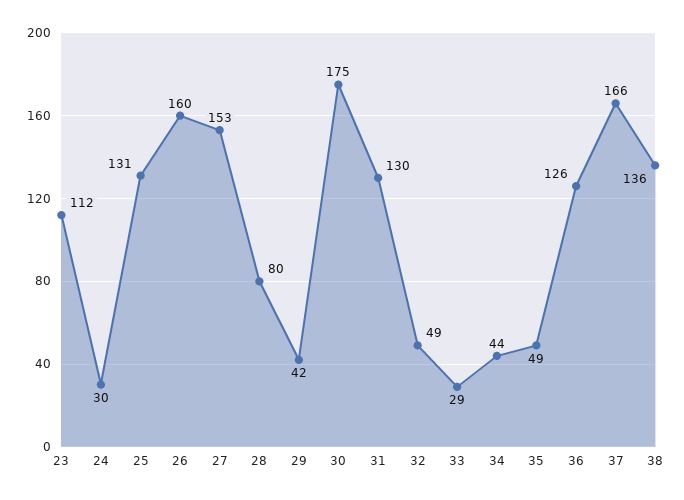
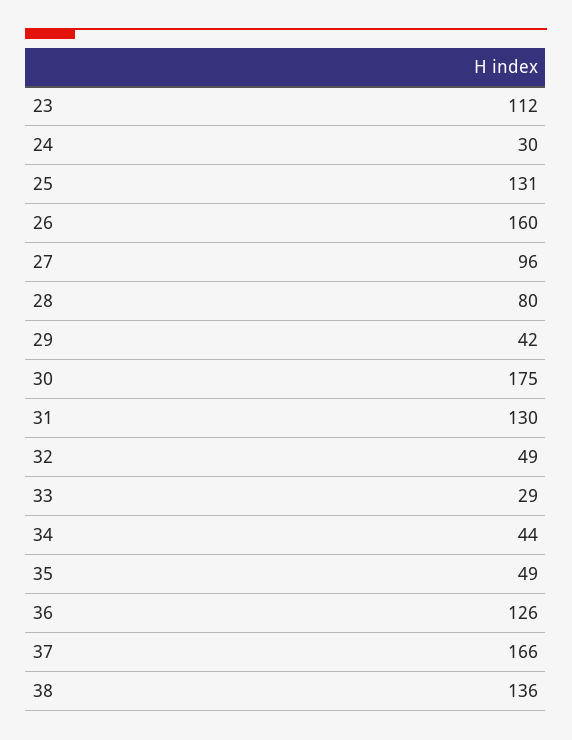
  {
    "23": 112,
    "24": 30,
    "25": 131,
    "26": 160,
-   "27": 153,
+   "27": 96,
    "28": 80,
    "29": 42,
    "30": 175,
    "31": 130,
    "32": 49,
    "33": 29,
    "34": 44,
    "35": 49,
    "36": 126,
    "37": 166,
    "38": 136
  }

